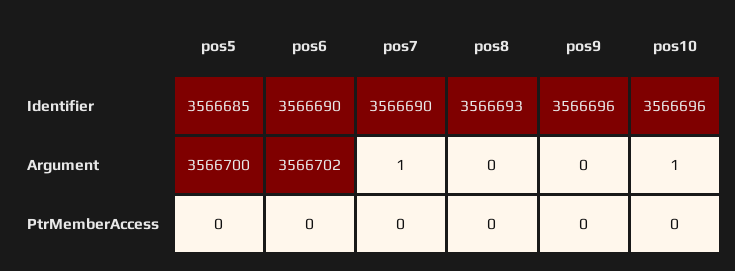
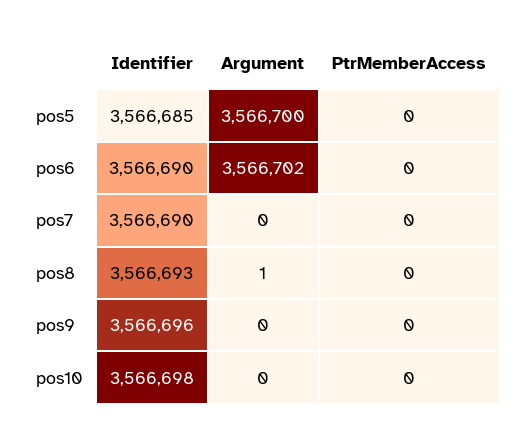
  {
    "pos5": {
      "Identifier": 3566685,
      "Argument": 3566700,
      "PtrMemberAccess": 0
    },
    "pos6": {
      "Identifier": 3566690,
      "Argument": 3566702,
      "PtrMemberAccess": 0
    },
    "pos7": {
      "Identifier": 3566690,
-     "Argument": 1,
+     "Argument": 0,
      "PtrMemberAccess": 0
    },
    "pos8": {
      "Identifier": 3566693,
-     "Argument": 0,
+     "Argument": 1,
      "PtrMemberAccess": 0
    },
    "pos9": {
      "Identifier": 3566696,
      "Argument": 0,
      "PtrMemberAccess": 0
    },
    "pos10": {
-     "Identifier": 3566696,
+     "Identifier": 3566698,
-     "Argument": 1,
+     "Argument": 0,
      "PtrMemberAccess": 0
    }
  }

